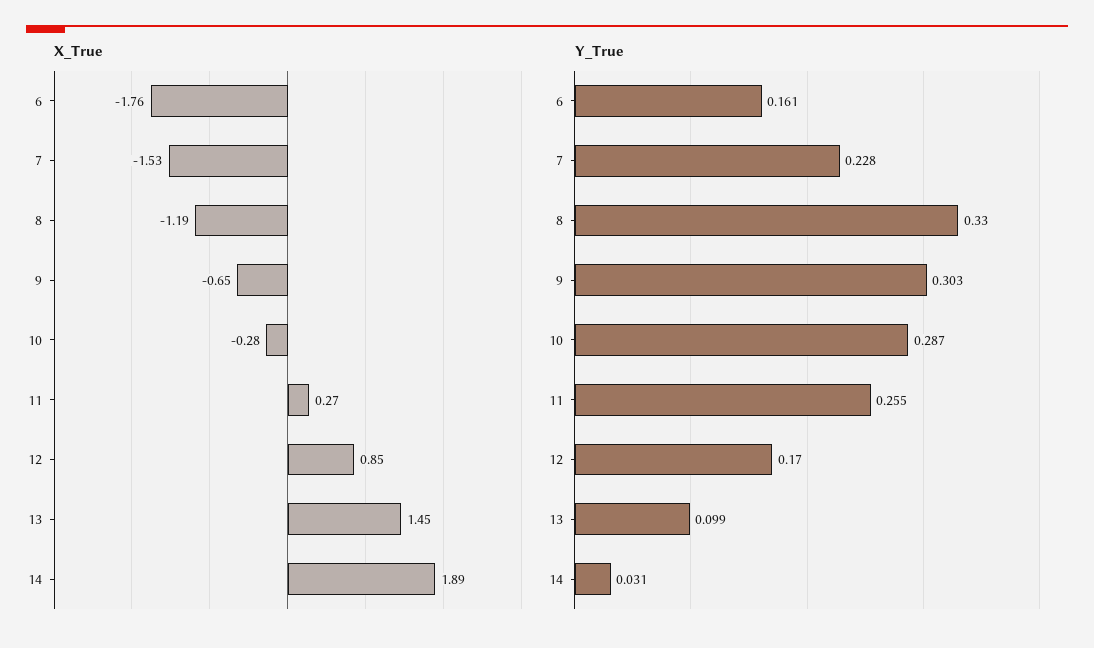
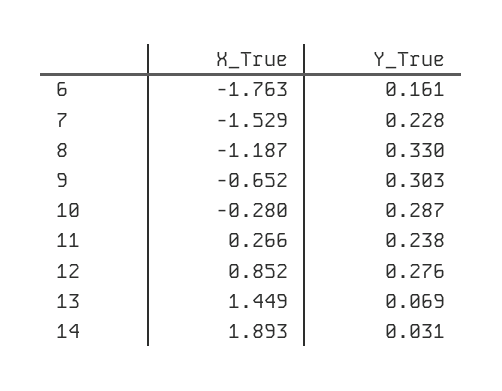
  {
    "X_True": {
      "6": -1.763,
      "7": -1.529,
      "8": -1.187,
      "9": -0.652,
      "10": -0.28,
      "11": 0.266,
      "12": 0.852,
      "13": 1.449,
      "14": 1.893
    },
    "Y_True": {
      "6": 0.161,
      "7": 0.228,
      "8": 0.33,
      "9": 0.303,
      "10": 0.287,
-     "11": 0.255,
+     "11": 0.238,
-     "12": 0.17,
+     "12": 0.276,
-     "13": 0.099,
+     "13": 0.069,
      "14": 0.031
    }
  }

